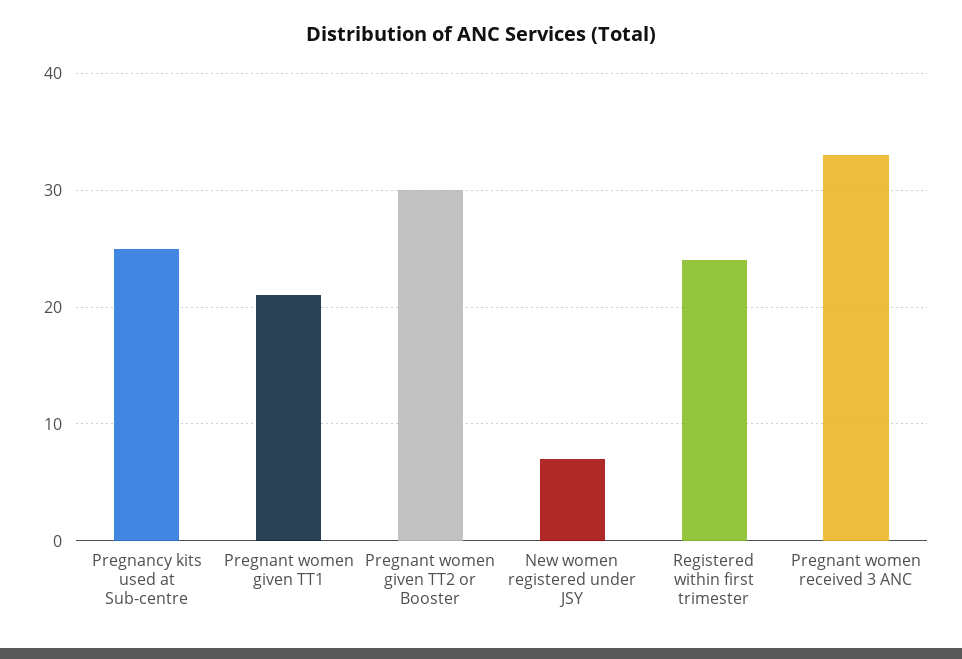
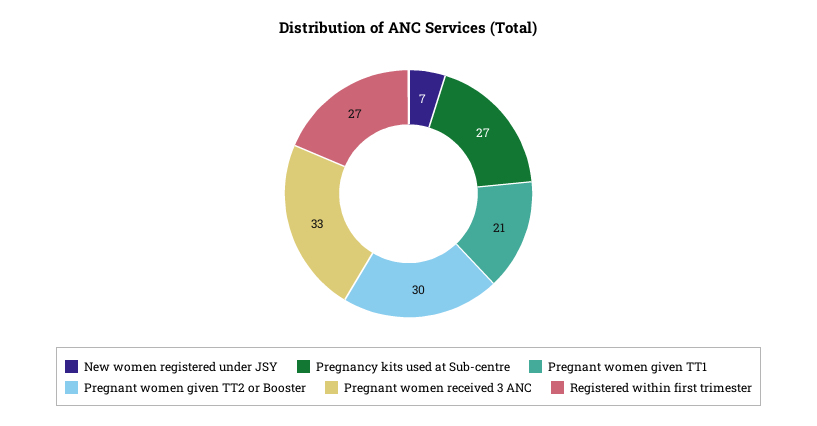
  {
-   "Pregnancy kits used at Sub-centre": 25,
+   "Pregnancy kits used at Sub-centre": 27,
    "Pregnant women given TT1": 21,
    "Pregnant women given TT2 or Booster": 30,
    "New women registered under JSY": 7,
-   "Registered within first trimester": 24,
+   "Registered within first trimester": 27,
    "Pregnant women received 3 ANC": 33
  }

